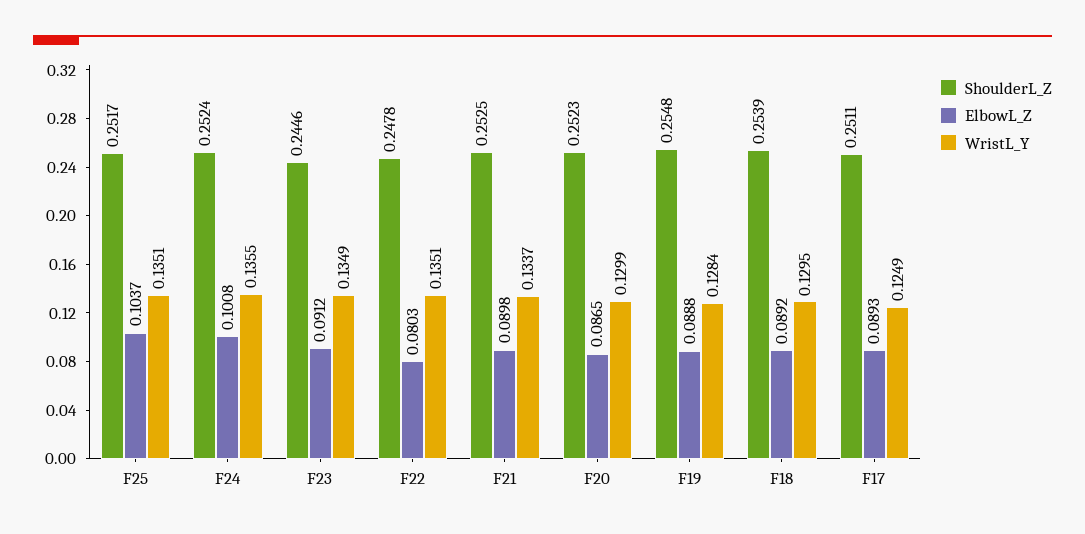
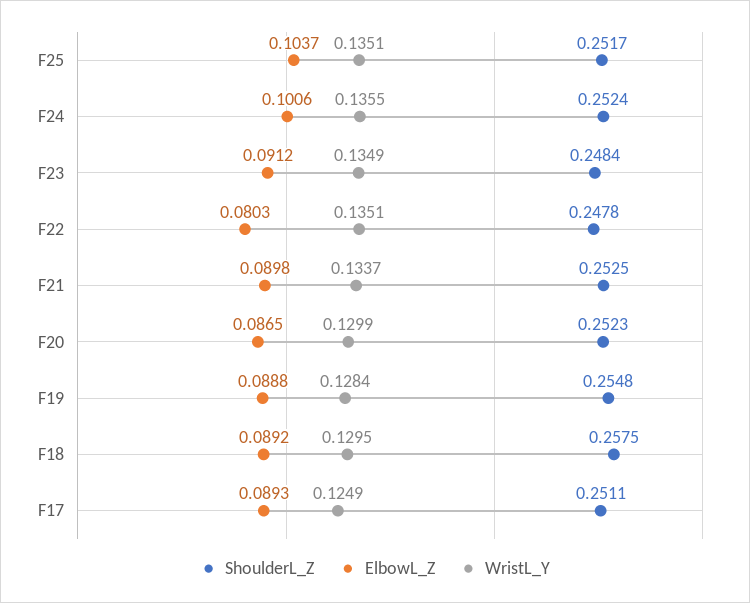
  {
    "ShoulderL_Z": {
      "F25": 0.2517,
      "F24": 0.2524,
-     "F23": 0.2446,
+     "F23": 0.2484,
      "F22": 0.2478,
      "F21": 0.2525,
      "F20": 0.2523,
      "F19": 0.2548,
-     "F18": 0.2539,
+     "F18": 0.2575,
      "F17": 0.2511
    },
    "ElbowL_Z": {
      "F25": 0.1037,
-     "F24": 0.1008,
+     "F24": 0.1006,
      "F23": 0.0912,
      "F22": 0.0803,
      "F21": 0.0898,
      "F20": 0.0865,
      "F19": 0.0888,
      "F18": 0.0892,
      "F17": 0.0893
    },
    "WristL_Y": {
      "F25": 0.1351,
      "F24": 0.1355,
      "F23": 0.1349,
      "F22": 0.1351,
      "F21": 0.1337,
      "F20": 0.1299,
      "F19": 0.1284,
      "F18": 0.1295,
      "F17": 0.1249
    }
  }

